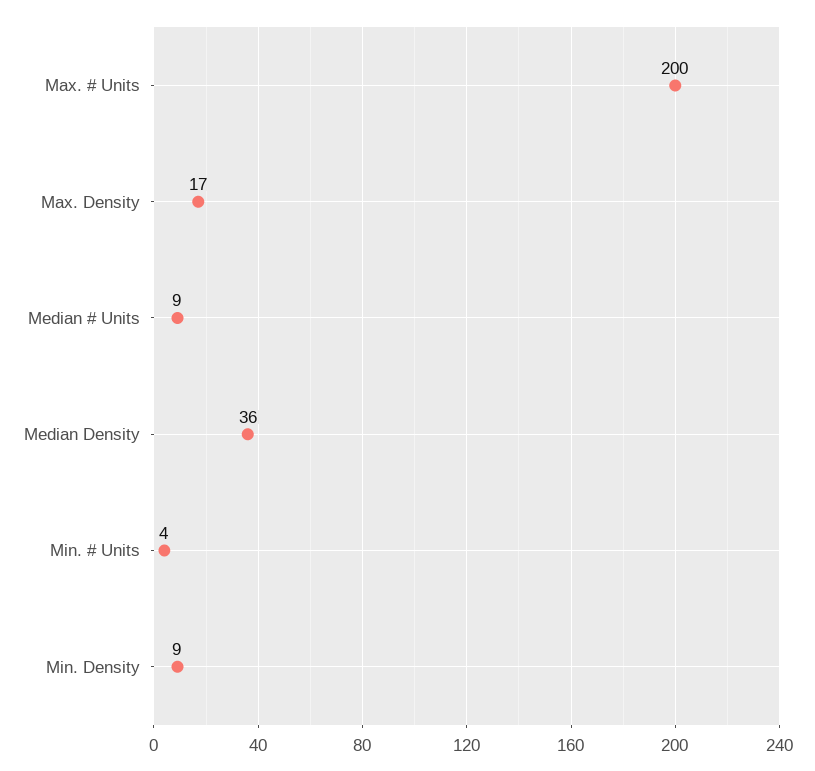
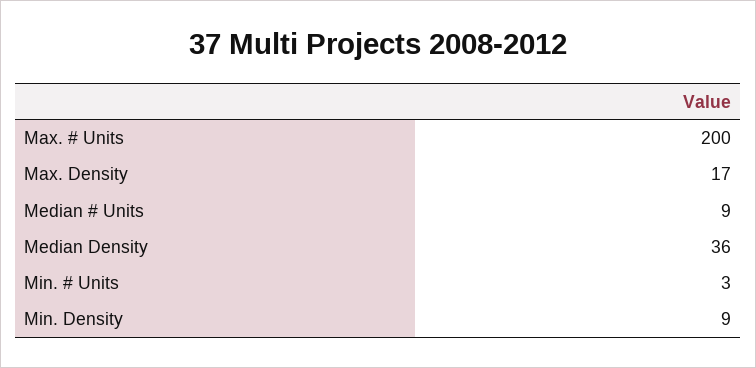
  {
    "Max. # Units": 200,
    "Max. Density": 17,
    "Median # Units": 9,
    "Median Density": 36,
-   "Min. # Units": 4,
+   "Min. # Units": 3,
    "Min. Density": 9
  }

